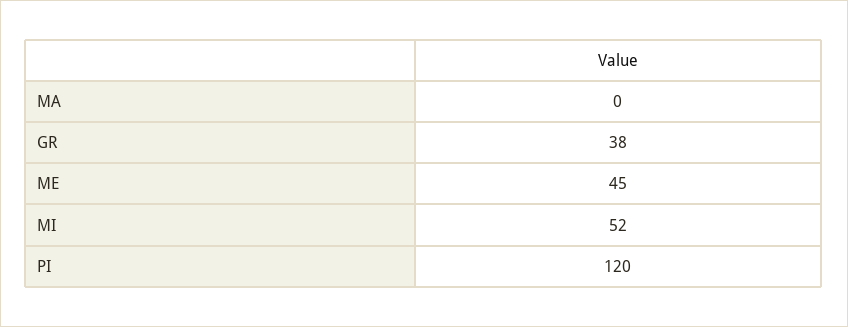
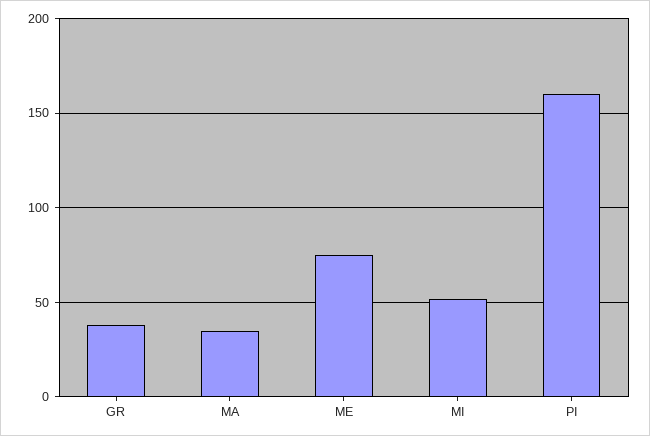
  {
-   "MA": 0,
+   "MA": 35,
    "GR": 38,
-   "ME": 45,
+   "ME": 75,
    "MI": 52,
-   "PI": 120
+   "PI": 160
  }

